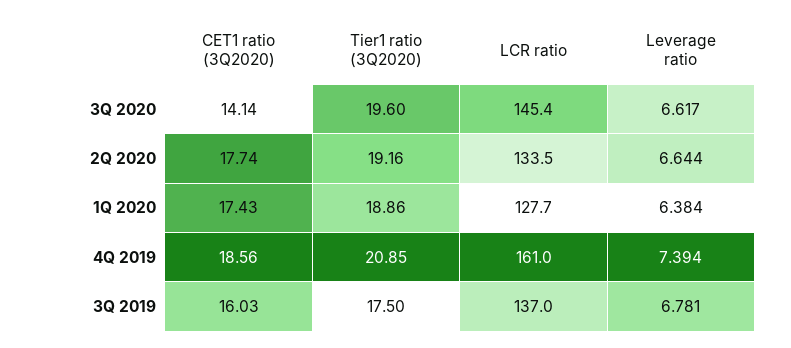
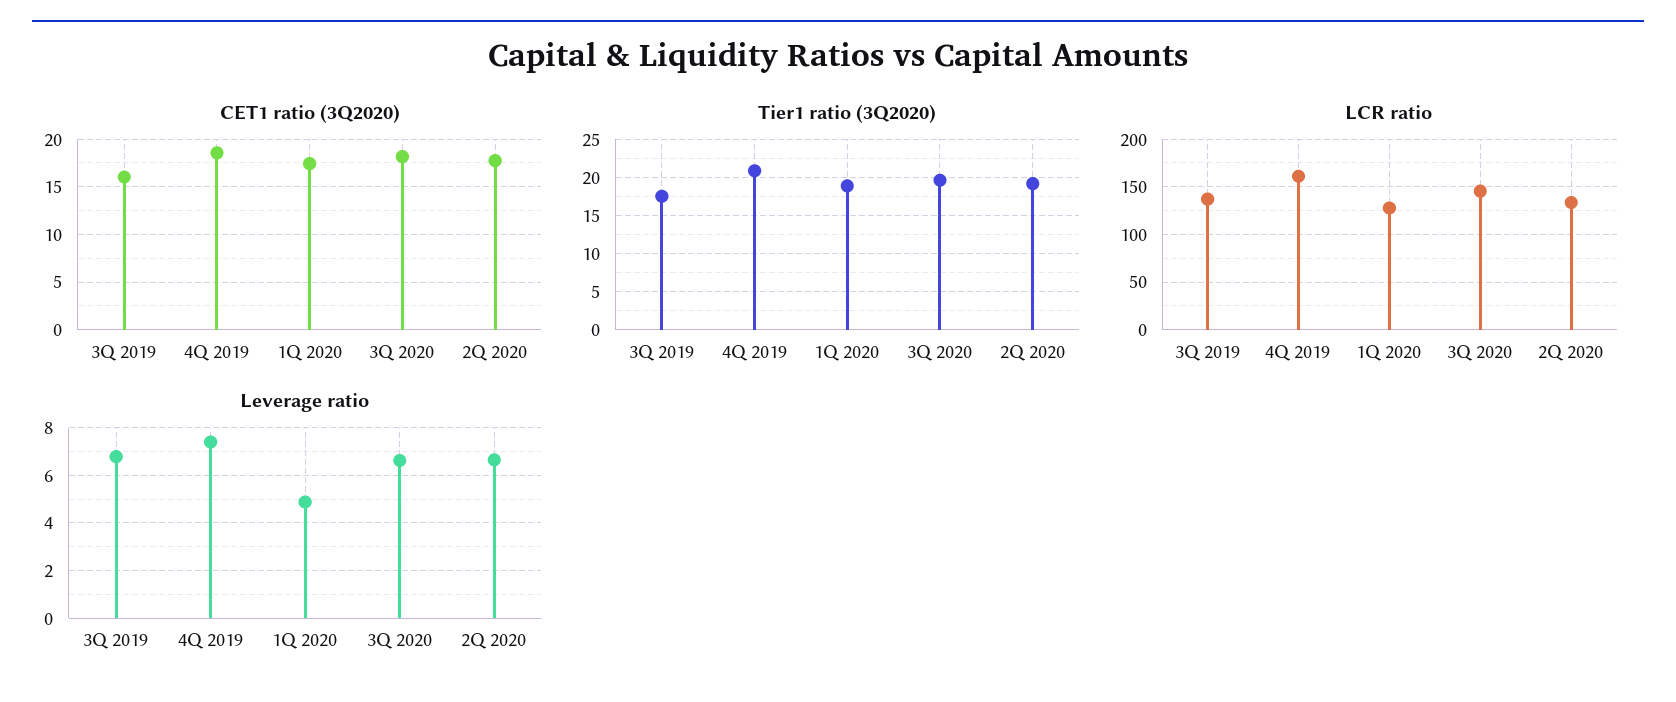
  {
    "CET1 ratio (3Q2020)": {
-     "3Q 2020": 14.14,
+     "3Q 2020": 18,
      "2Q 2020": 17.74,
      "1Q 2020": 17.43,
      "4Q 2019": 18.56,
      "3Q 2019": 16.03
    },
    "Tier1 ratio (3Q2020)": {
      "3Q 2020": 19.6,
      "2Q 2020": 19.16,
      "1Q 2020": 18.86,
      "4Q 2019": 20.85,
      "3Q 2019": 17.5
    },
    "LCR ratio": {
      "3Q 2020": 145.4,
      "2Q 2020": 133.5,
      "1Q 2020": 127.7,
      "4Q 2019": 161,
      "3Q 2019": 137
    },
    "Leverage ratio": {
      "3Q 2020": 6.617,
      "2Q 2020": 6.644,
-     "1Q 2020": 6.384,
+     "1Q 2020": 5,
      "4Q 2019": 7.394,
      "3Q 2019": 6.781
    }
  }

